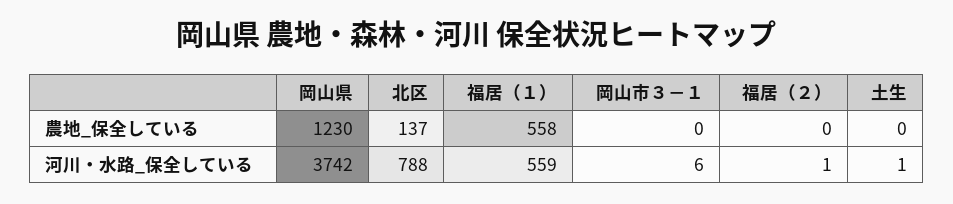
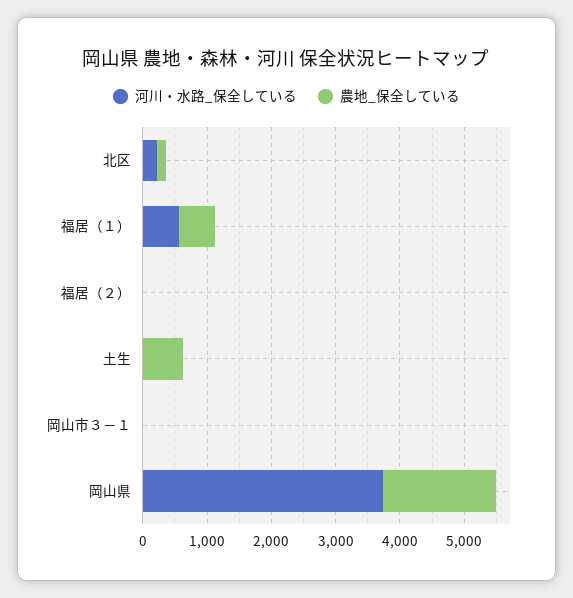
  {
    "農地_保全している": {
-     "岡山県": 1230,
+     "岡山県": 1800,
      "北区": 137,
      "福居（１）": 558,
      "岡山市３－１": 0,
      "福居（２）": 0,
-     "土生": 0
+     "土生": 600
    },
    "河川・水路_保全している": {
      "岡山県": 3742,
-     "北区": 788,
+     "北区": 200,
      "福居（１）": 559,
      "岡山市３－１": 6,
      "福居（２）": 1,
      "土生": 1
    }
  }

